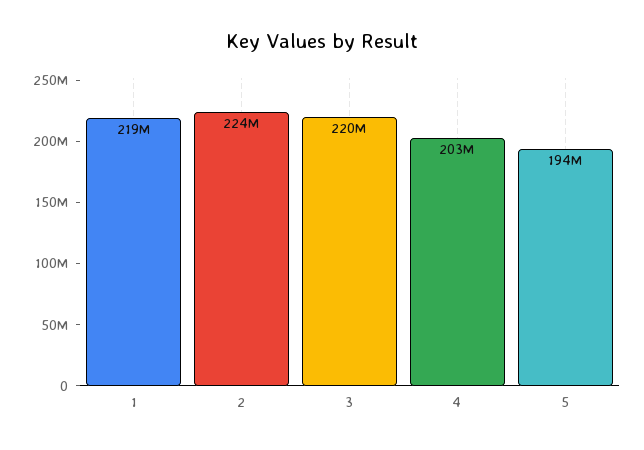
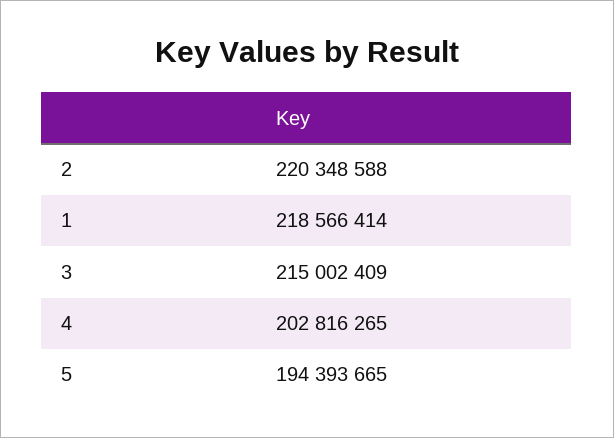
  {
    "1": 218566414,
-   "2": 224000000,
+   "2": 220348588,
-   "3": 220000000,
+   "3": 215002409,
    "4": 202816265,
    "5": 194393665
  }

